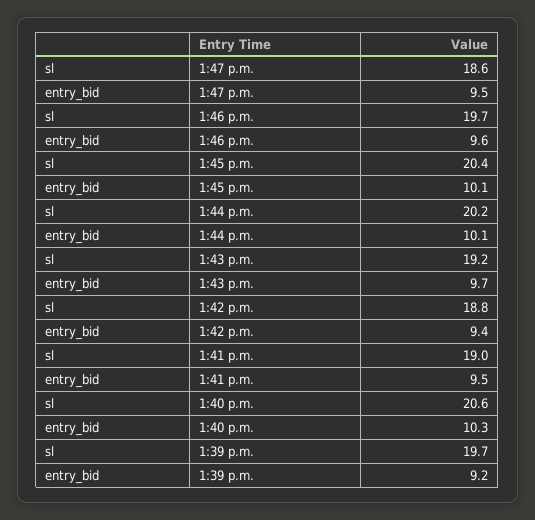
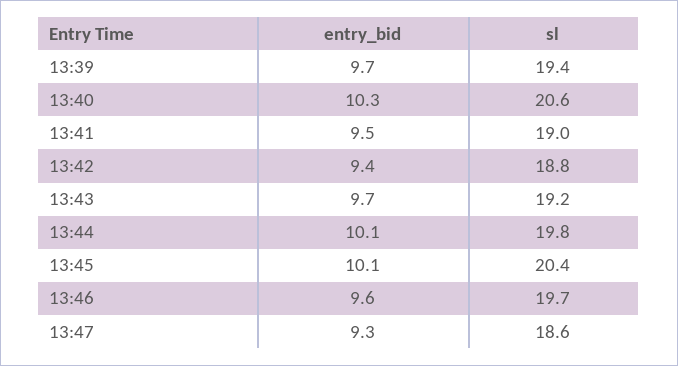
  {
    "sl": {
      "1:47 p.m.": 18.6,
      "1:46 p.m.": 19.7,
      "1:45 p.m.": 20.4,
-     "1:44 p.m.": 20.2,
+     "1:44 p.m.": 19.8,
      "1:43 p.m.": 19.2,
      "1:42 p.m.": 18.8,
      "1:41 p.m.": 19,
      "1:40 p.m.": 20.6,
-     "1:39 p.m.": 19.7
+     "1:39 p.m.": 19.4
    },
    "entry_bid": {
-     "1:47 p.m.": 9.5,
+     "1:47 p.m.": 9.3,
      "1:46 p.m.": 9.6,
      "1:45 p.m.": 10.1,
      "1:44 p.m.": 10.1,
      "1:43 p.m.": 9.7,
      "1:42 p.m.": 9.4,
      "1:41 p.m.": 9.5,
      "1:40 p.m.": 10.3,
-     "1:39 p.m.": 9.2
+     "1:39 p.m.": 9.7
    }
  }

